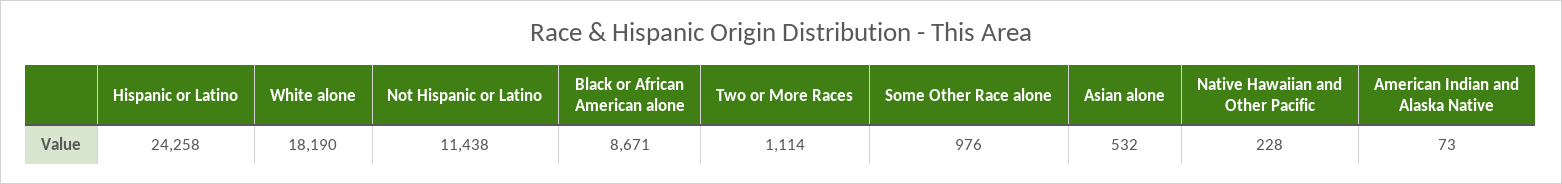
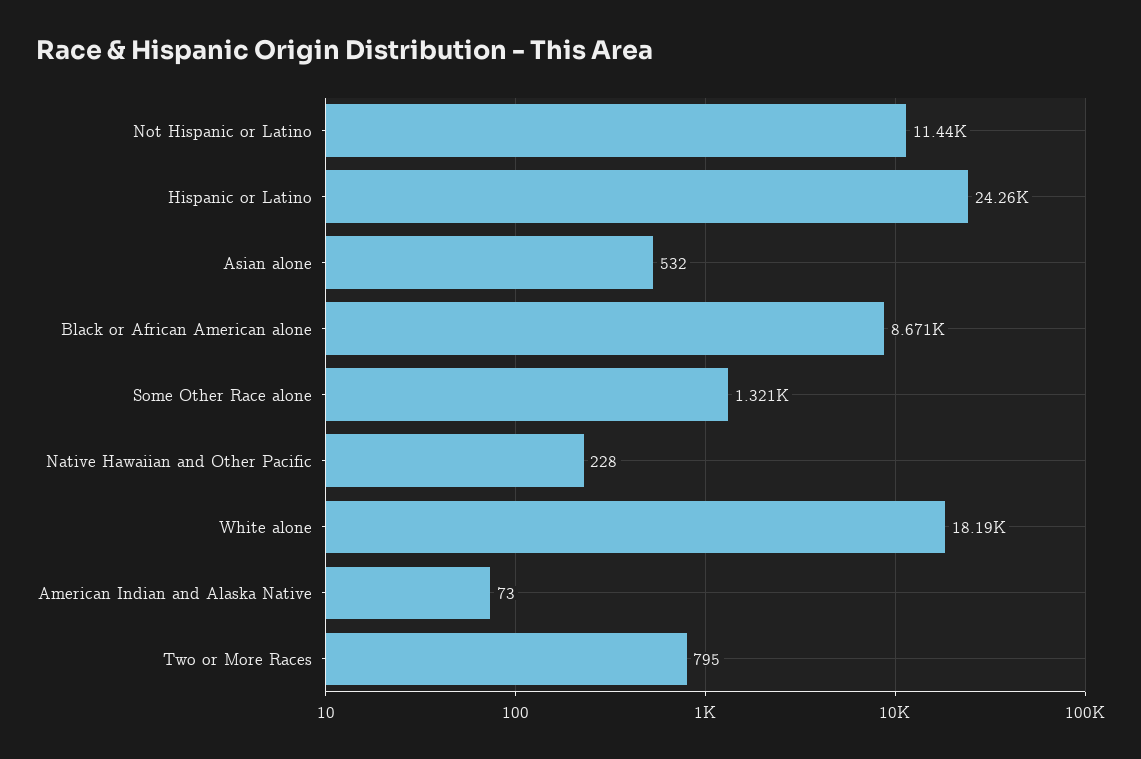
  {
    "Hispanic or Latino": 24258,
    "White alone": 18190,
    "Not Hispanic or Latino": 11438,
    "Black or African American alone": 8671,
-   "Two or More Races": 1114,
+   "Two or More Races": 795,
-   "Some Other Race alone": 976,
+   "Some Other Race alone": 1321,
    "Asian alone": 532,
    "Native Hawaiian and Other Pacific": 228,
    "American Indian and Alaska Native": 73
  }

